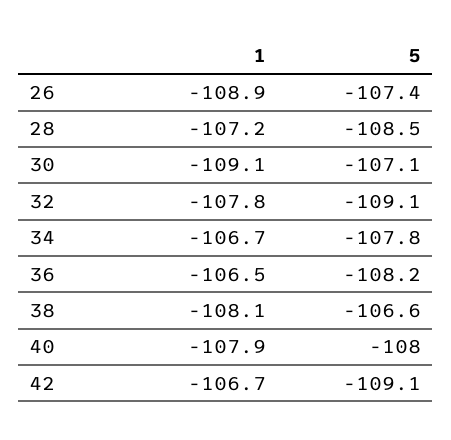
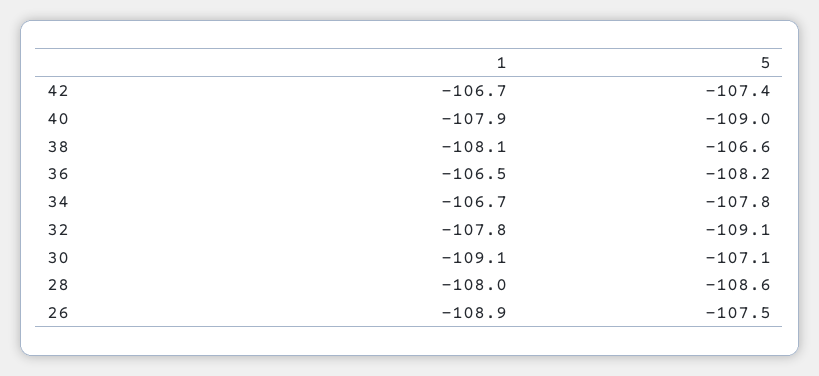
  {
    "1": {
      "26": -108.9,
-     "28": -107.2,
+     "28": -108,
      "30": -109.1,
      "32": -107.8,
      "34": -106.7,
      "36": -106.5,
      "38": -108.1,
      "40": -107.9,
      "42": -106.7
    },
    "5": {
-     "26": -107.4,
+     "26": -107.5,
-     "28": -108.5,
+     "28": -108.6,
      "30": -107.1,
      "32": -109.1,
      "34": -107.8,
      "36": -108.2,
      "38": -106.6,
-     "40": -108,
+     "40": -109,
-     "42": -109.1
+     "42": -107.4
    }
  }

